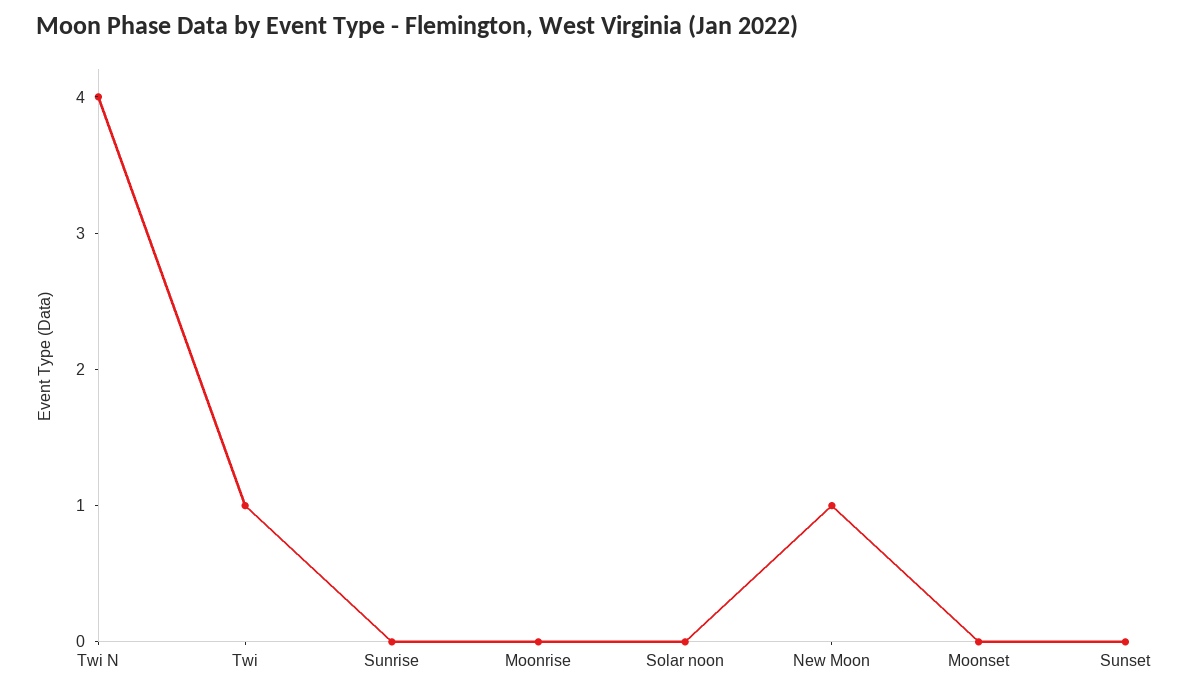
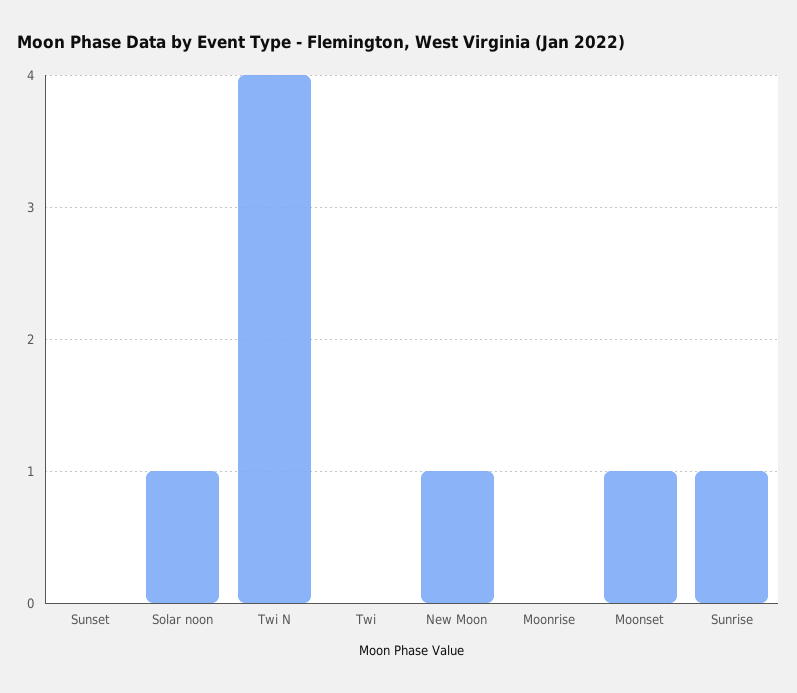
  {
    "Twi N": 4,
-   "Twi": 1,
+   "Twi": 0,
-   "Sunrise": 0,
+   "Sunrise": 1,
    "Moonrise": 0,
-   "Solar noon": 0,
+   "Solar noon": 1,
    "New Moon": 1,
-   "Moonset": 0,
+   "Moonset": 1,
    "Sunset": 0
  }

